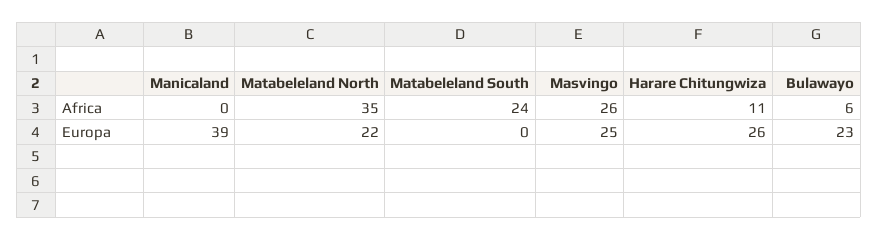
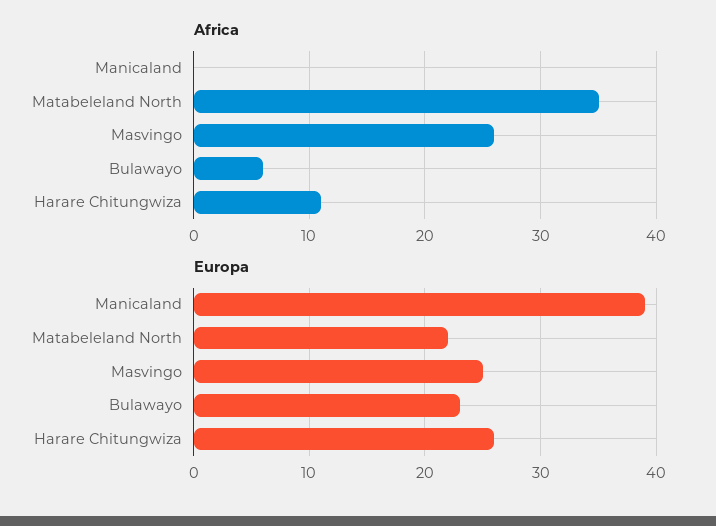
  {
    "Africa": {
      "Manicaland": 0,
      "Matabeleland North": 35,
-     "Matabeleland South": 24,
      "Masvingo": 26,
      "Harare Chitungwiza": 11,
      "Bulawayo": 6
    },
    "Europa": {
      "Manicaland": 39,
      "Matabeleland North": 22,
-     "Matabeleland South": 0,
      "Masvingo": 25,
      "Harare Chitungwiza": 26,
      "Bulawayo": 23
    }
  }

